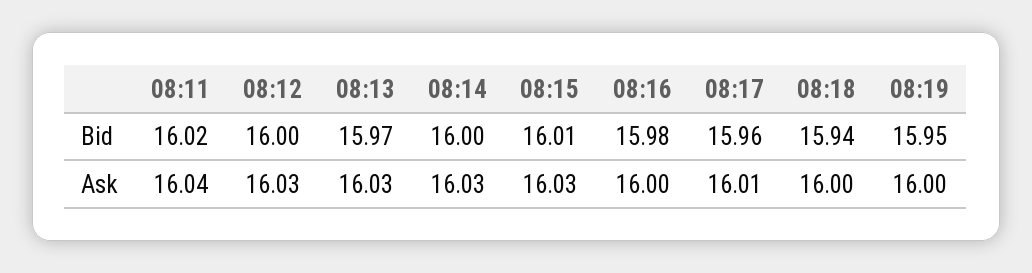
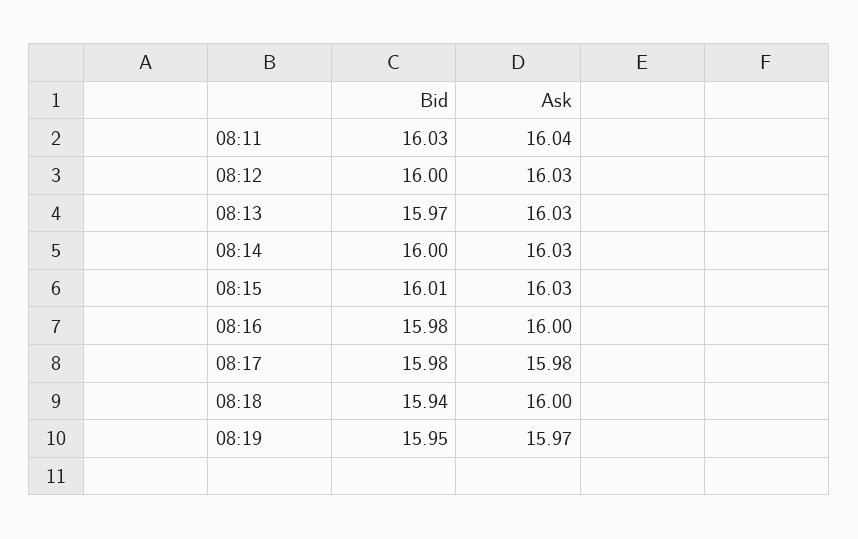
  {
    "08:11": {
-     "Bid": 16.02,
+     "Bid": 16.03,
      "Ask": 16.04
    },
    "08:12": {
      "Bid": 16,
      "Ask": 16.03
    },
    "08:13": {
      "Bid": 15.97,
      "Ask": 16.03
    },
    "08:14": {
      "Bid": 16,
      "Ask": 16.03
    },
    "08:15": {
      "Bid": 16.01,
      "Ask": 16.03
    },
    "08:16": {
      "Bid": 15.98,
      "Ask": 16
    },
    "08:17": {
-     "Bid": 15.96,
+     "Bid": 15.98,
-     "Ask": 16.01
+     "Ask": 15.98
    },
    "08:18": {
      "Bid": 15.94,
      "Ask": 16
    },
    "08:19": {
      "Bid": 15.95,
-     "Ask": 16
+     "Ask": 15.97
    }
  }

